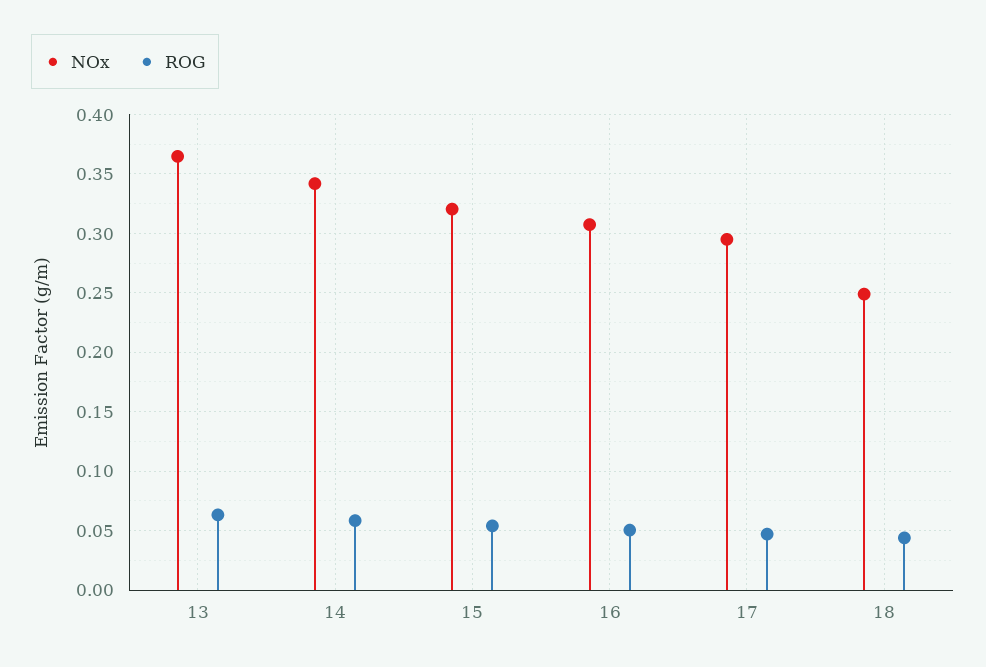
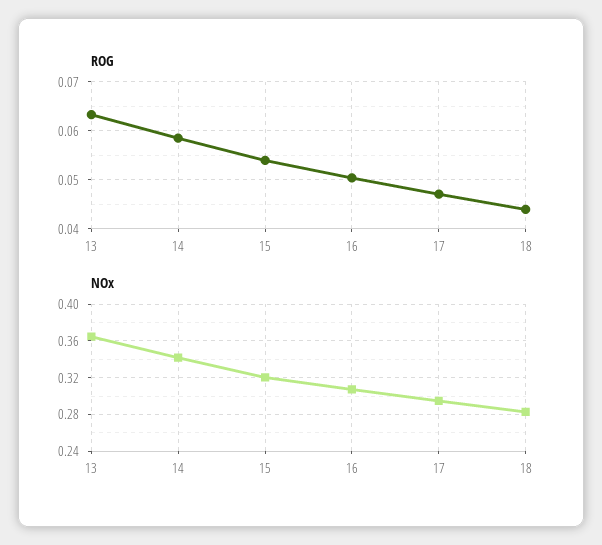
  {
    "NOx": {
      "13": 0.36,
      "14": 0.34,
      "15": 0.32,
      "16": 0.31,
      "17": 0.29,
-     "18": 0.25
+     "18": 0.28
    },
    "ROG": {
      "13": 0.064,
      "14": 0.058,
      "15": 0.054,
      "16": 0.05,
      "17": 0.048,
      "18": 0.044
    }
  }

